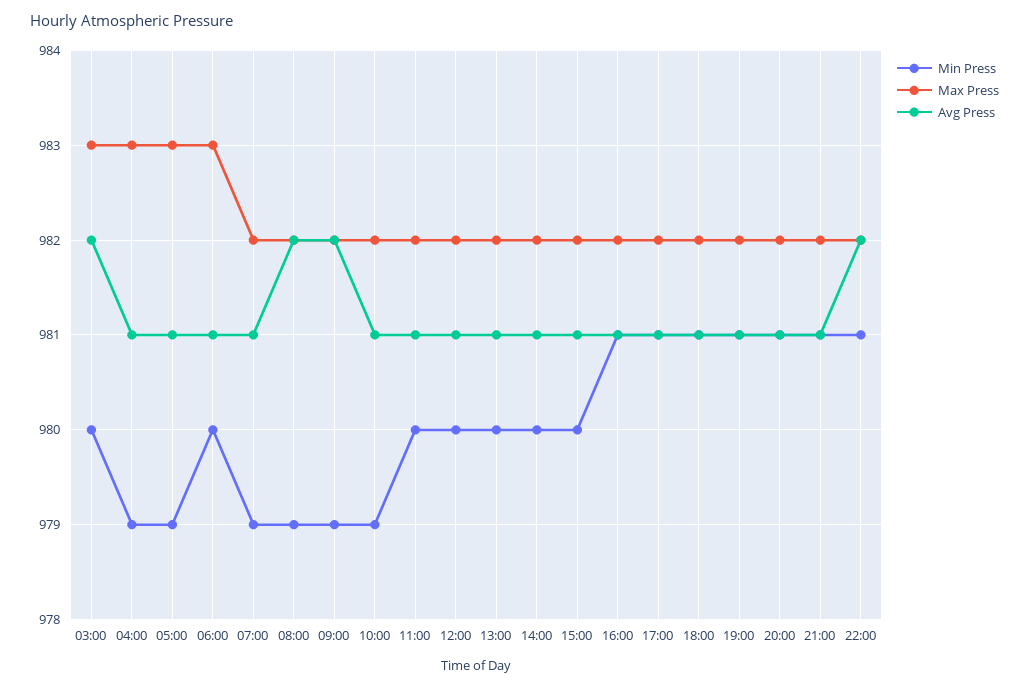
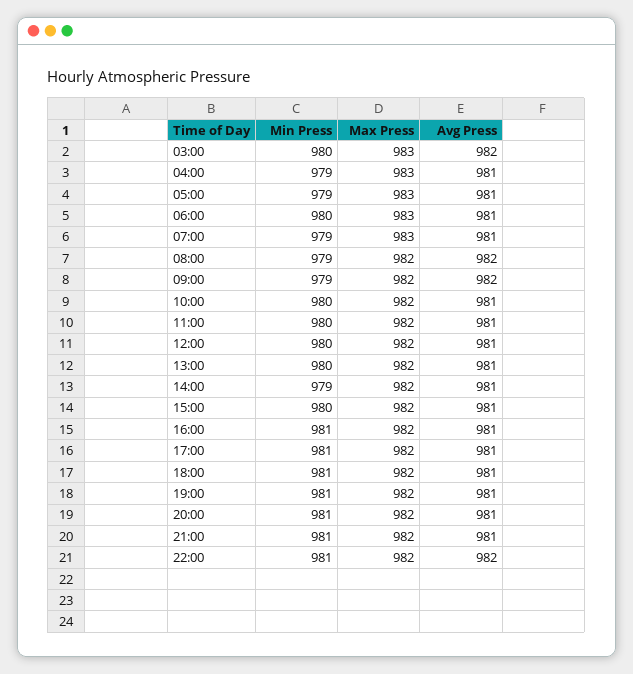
  {
    "Min Press": {
      "03:00": 980,
      "04:00": 979,
      "05:00": 979,
      "06:00": 980,
      "07:00": 979,
      "08:00": 979,
      "09:00": 979,
-     "10:00": 979,
+     "10:00": 980,
      "11:00": 980,
      "12:00": 980,
      "13:00": 980,
-     "14:00": 980,
+     "14:00": 979,
      "15:00": 980,
      "16:00": 981,
      "17:00": 981,
      "18:00": 981,
      "19:00": 981,
      "20:00": 981,
      "21:00": 981,
      "22:00": 981
    },
    "Max Press": {
      "03:00": 983,
      "04:00": 983,
      "05:00": 983,
      "06:00": 983,
-     "07:00": 982,
+     "07:00": 983,
      "08:00": 982,
      "09:00": 982,
      "10:00": 982,
      "11:00": 982,
      "12:00": 982,
      "13:00": 982,
      "14:00": 982,
      "15:00": 982,
      "16:00": 982,
      "17:00": 982,
      "18:00": 982,
      "19:00": 982,
      "20:00": 982,
      "21:00": 982,
      "22:00": 982
    },
    "Avg Press": {
      "03:00": 982,
      "04:00": 981,
      "05:00": 981,
      "06:00": 981,
      "07:00": 981,
      "08:00": 982,
      "09:00": 982,
      "10:00": 981,
      "11:00": 981,
      "12:00": 981,
      "13:00": 981,
      "14:00": 981,
      "15:00": 981,
      "16:00": 981,
      "17:00": 981,
      "18:00": 981,
      "19:00": 981,
      "20:00": 981,
      "21:00": 981,
      "22:00": 982
    }
  }

